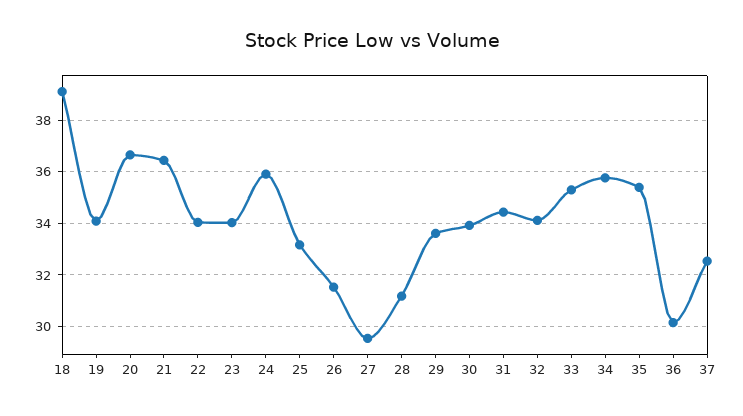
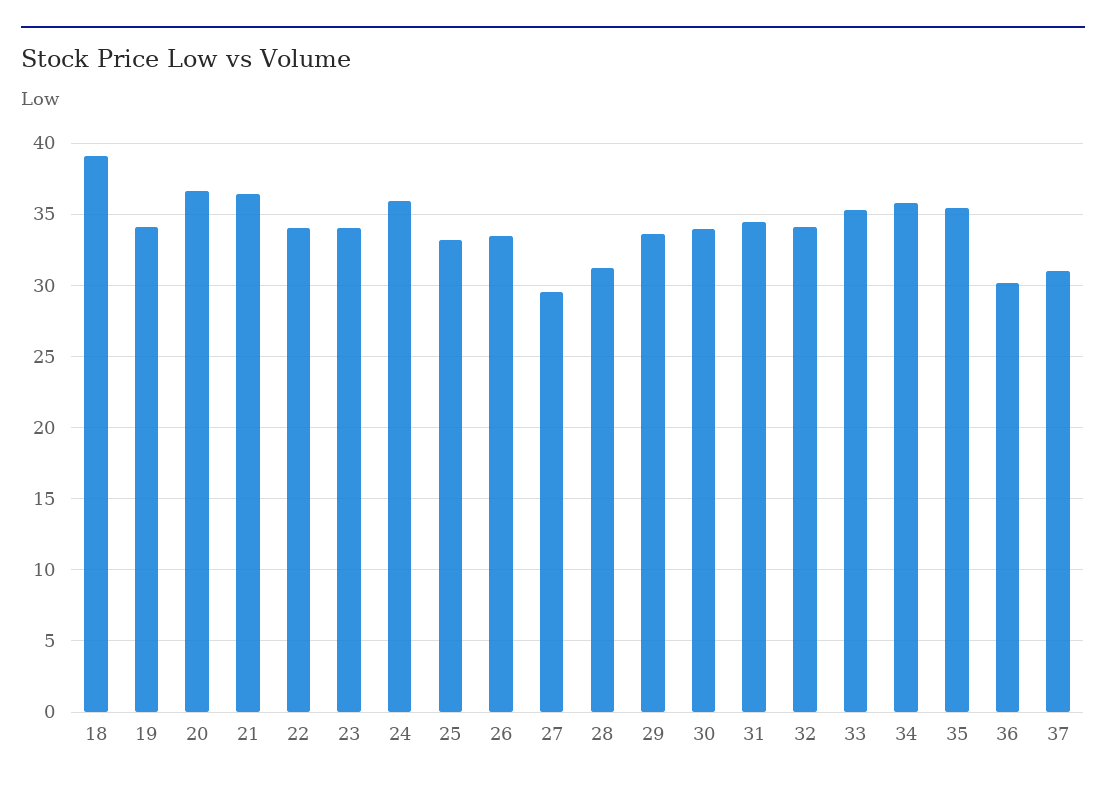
  {
    "18": 39,
    "19": 34,
    "20": 36.75,
    "21": 36.5,
    "22": 34,
    "23": 34,
    "24": 36,
    "25": 33.25,
-   "26": 31.5,
+   "26": 33.5,
    "27": 29.5,
    "28": 31.25,
    "29": 33.5,
    "30": 34,
    "31": 34.5,
    "32": 34,
    "33": 35.25,
    "34": 35.75,
    "35": 35.5,
    "36": 30.25,
-   "37": 32.5
+   "37": 31
  }

